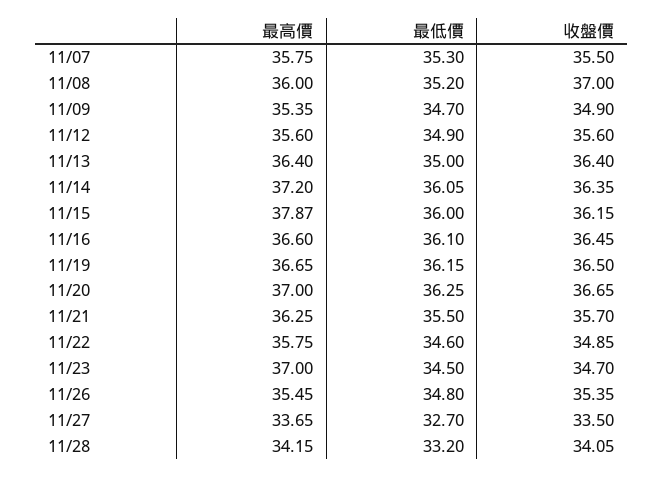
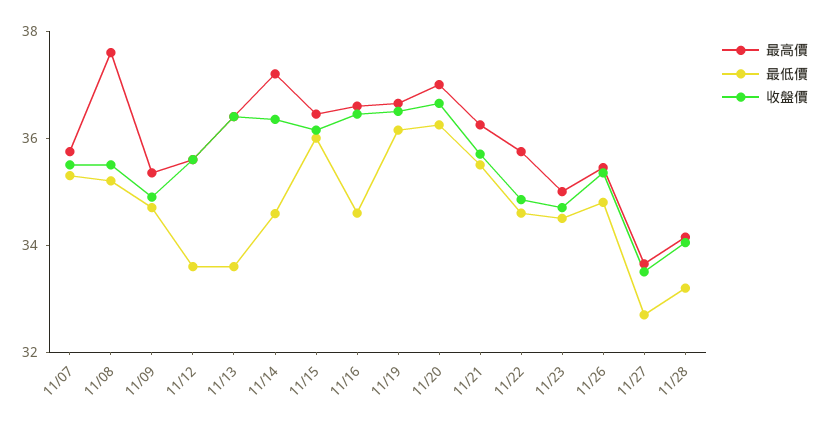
  {
    "最高價": {
      "11/07": 35.75,
-     "11/08": 36,
+     "11/08": 37.5,
      "11/09": 35.35,
      "11/12": 35.6,
      "11/13": 36.4,
      "11/14": 37.2,
-     "11/15": 37.87,
+     "11/15": 36.5,
      "11/16": 36.6,
      "11/19": 36.65,
      "11/20": 37,
      "11/21": 36.25,
      "11/22": 35.75,
-     "11/23": 37,
+     "11/23": 35,
      "11/26": 35.45,
      "11/27": 33.65,
      "11/28": 34.15
    },
    "最低價": {
      "11/07": 35.3,
      "11/08": 35.2,
      "11/09": 34.7,
-     "11/12": 34.9,
+     "11/12": 33.5,
-     "11/13": 35,
+     "11/13": 33.5,
-     "11/14": 36.05,
+     "11/14": 34.5,
      "11/15": 36,
-     "11/16": 36.1,
+     "11/16": 34.5,
      "11/19": 36.15,
      "11/20": 36.25,
      "11/21": 35.5,
      "11/22": 34.6,
      "11/23": 34.5,
      "11/26": 34.8,
      "11/27": 32.7,
      "11/28": 33.2
    },
    "收盤價": {
      "11/07": 35.5,
-     "11/08": 37,
+     "11/08": 35.5,
      "11/09": 34.9,
      "11/12": 35.6,
      "11/13": 36.4,
      "11/14": 36.35,
      "11/15": 36.15,
      "11/16": 36.45,
      "11/19": 36.5,
      "11/20": 36.65,
      "11/21": 35.7,
      "11/22": 34.85,
      "11/23": 34.7,
      "11/26": 35.35,
      "11/27": 33.5,
      "11/28": 34.05
    }
  }

